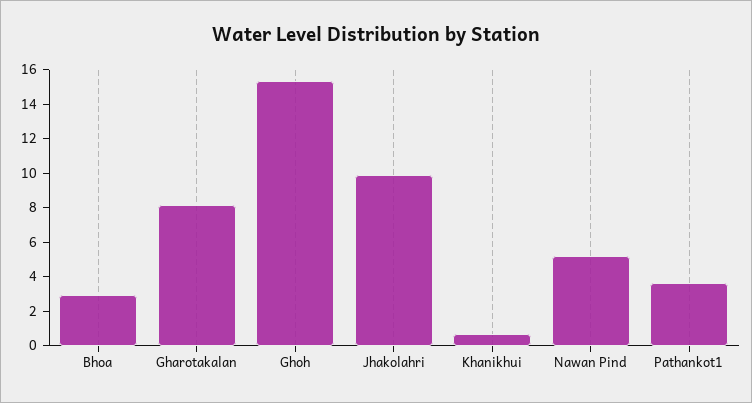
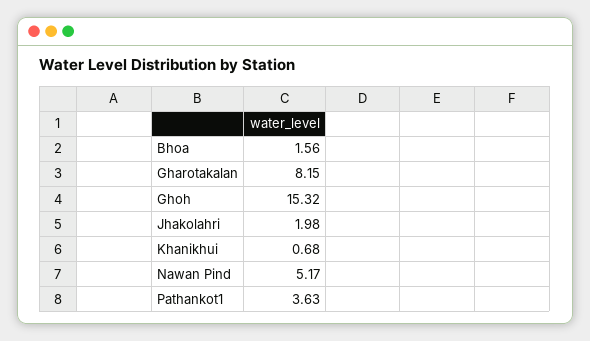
  {
-   "Bhoa": 3,
+   "Bhoa": 1.56,
    "Gharotakalan": 8.15,
    "Ghoh": 15.32,
-   "Jhakolahri": 10,
+   "Jhakolahri": 1.98,
    "Khanikhui": 0.68,
    "Nawan Pind": 5.17,
    "Pathankot1": 3.63
  }

